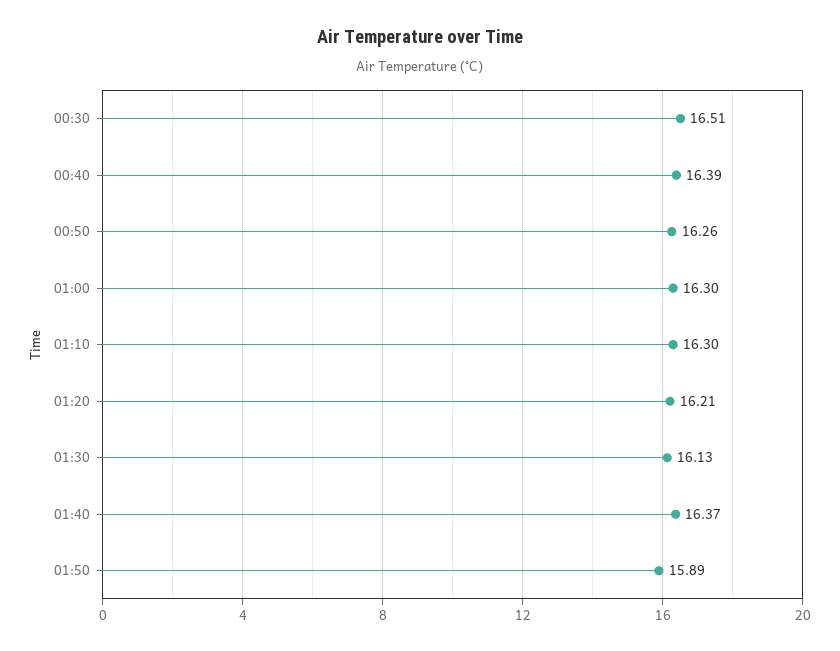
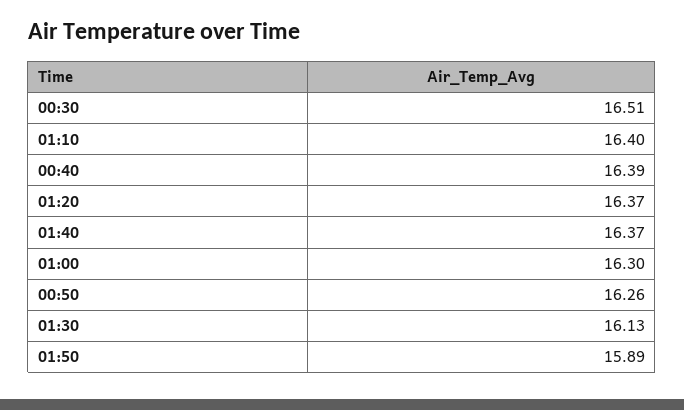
  {
    "00:30": 16.51,
    "00:40": 16.39,
    "00:50": 16.26,
    "01:00": 16.3,
-   "01:10": 16.3,
+   "01:10": 16.4,
-   "01:20": 16.21,
+   "01:20": 16.37,
    "01:30": 16.13,
    "01:40": 16.37,
    "01:50": 15.89
  }

